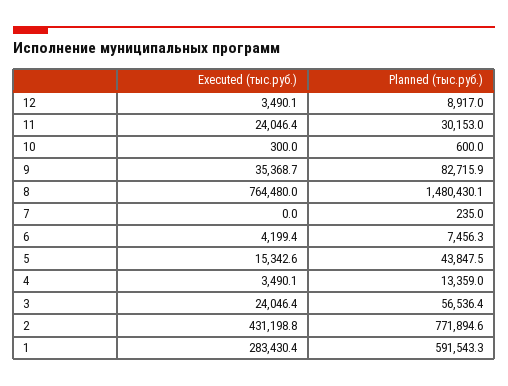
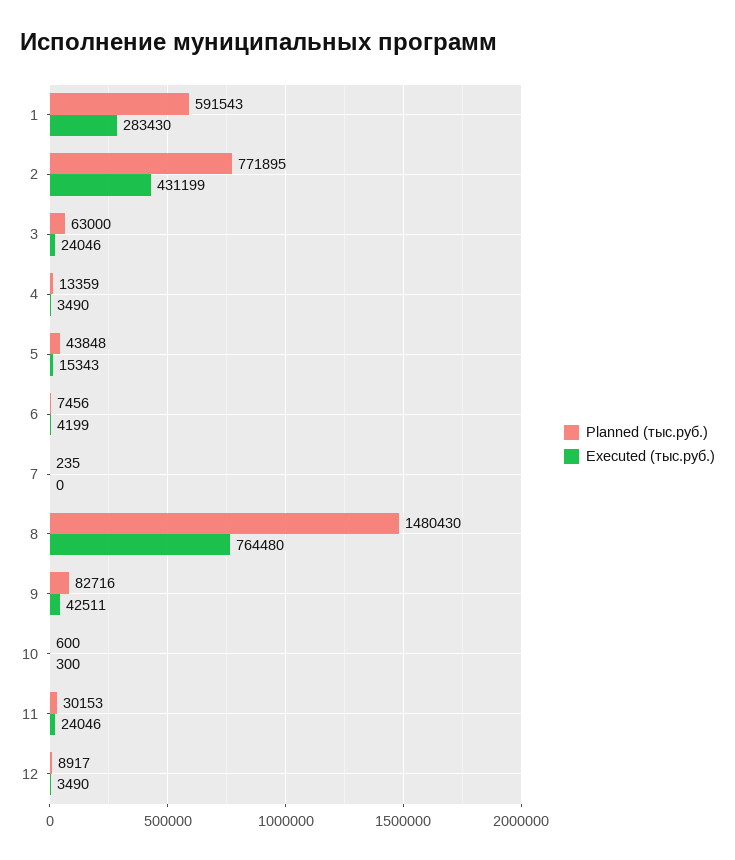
  {
    "Executed (тыс.руб.)": {
      "12": 3490.1,
      "11": 24046.4,
      "10": 300,
-     "9": 35368.7,
+     "9": 42511,
      "8": 764480,
      "7": 0,
      "6": 4199.4,
      "5": 15342.6,
      "4": 3490.1,
      "3": 24046.4,
      "2": 431198.8,
      "1": 283430.4
    },
    "Planned (тыс.руб.)": {
      "12": 8917,
      "11": 30153,
      "10": 600,
      "9": 82715.9,
      "8": 1480430.1,
      "7": 235,
      "6": 7456.3,
      "5": 43847.5,
      "4": 13359,
-     "3": 56536.4,
+     "3": 63000,
      "2": 771894.6,
      "1": 591543.3
    }
  }

